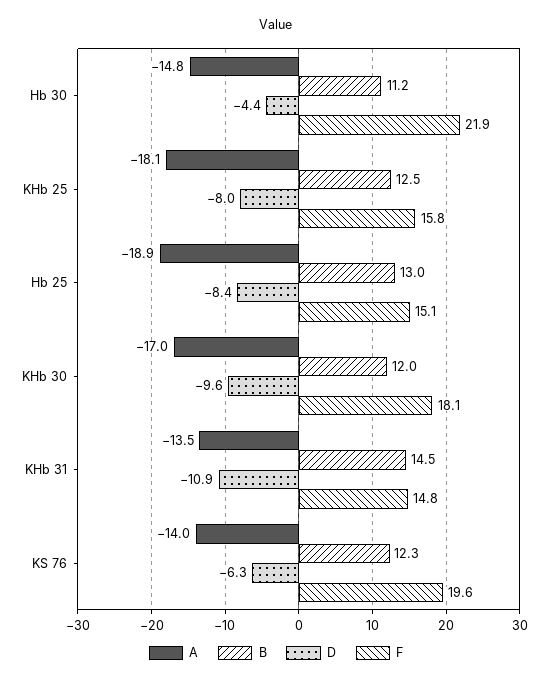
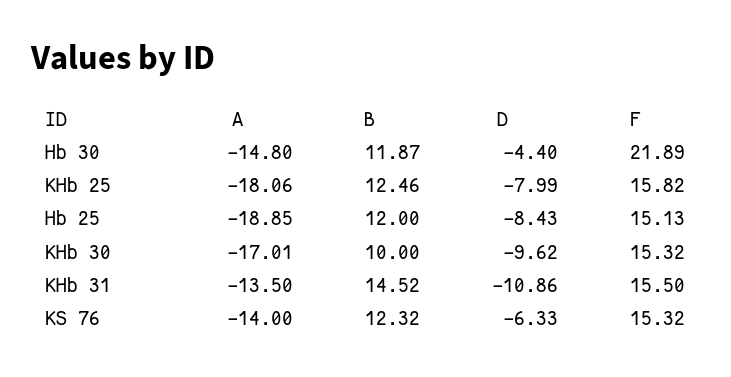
  {
    "A": {
      "Hb 30": -14.8,
      "KHb 25": -18.06,
      "Hb 25": -18.85,
      "KHb 30": -17.01,
      "KHb 31": -13.5,
      "KS 76": -14
    },
    "B": {
-     "Hb 30": 11.2,
+     "Hb 30": 11.87,
      "KHb 25": 12.46,
-     "Hb 25": 13,
+     "Hb 25": 12,
-     "KHb 30": 12,
+     "KHb 30": 10,
      "KHb 31": 14.52,
      "KS 76": 12.32
    },
    "D": {
      "Hb 30": -4.4,
      "KHb 25": -7.99,
      "Hb 25": -8.43,
      "KHb 30": -9.62,
      "KHb 31": -10.86,
      "KS 76": -6.33
    },
    "F": {
      "Hb 30": 21.89,
      "KHb 25": 15.82,
      "Hb 25": 15.13,
-     "KHb 30": 18.1,
+     "KHb 30": 15.32,
-     "KHb 31": 14.8,
+     "KHb 31": 15.5,
-     "KS 76": 19.6
+     "KS 76": 15.32
    }
  }

